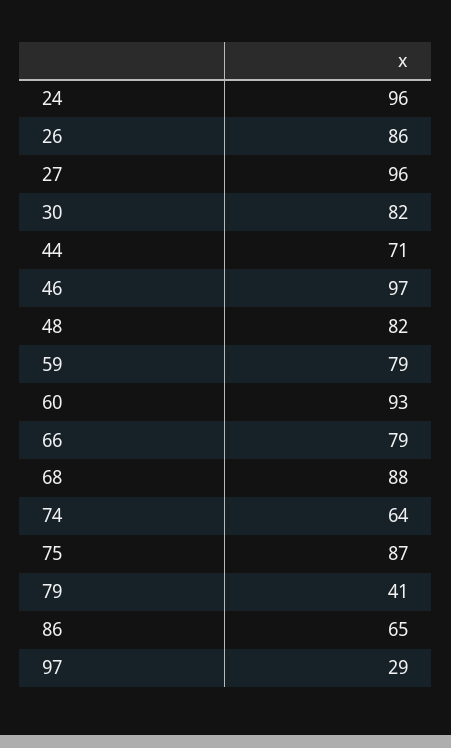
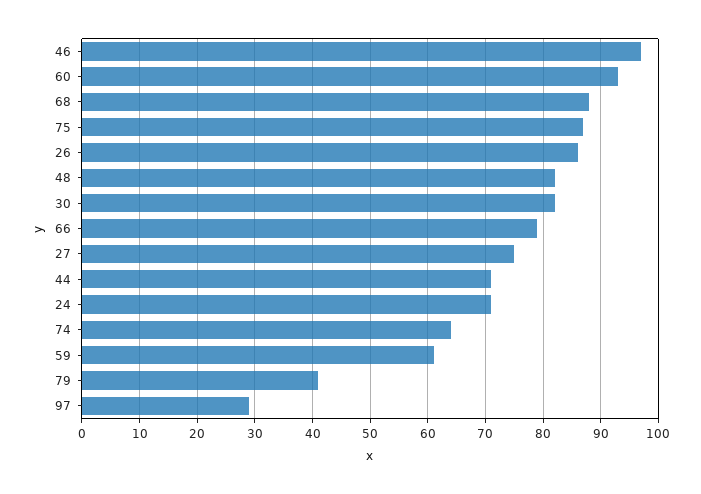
  {
-   "24": 96,
+   "24": 70,
    "26": 86,
-   "27": 96,
+   "27": 75,
    "30": 82,
    "44": 71,
    "46": 97,
    "48": 82,
-   "59": 79,
+   "59": 60,
    "60": 93,
    "66": 79,
    "68": 88,
    "74": 64,
    "75": 87,
    "79": 41,
-   "86": 65,
    "97": 29
  }

